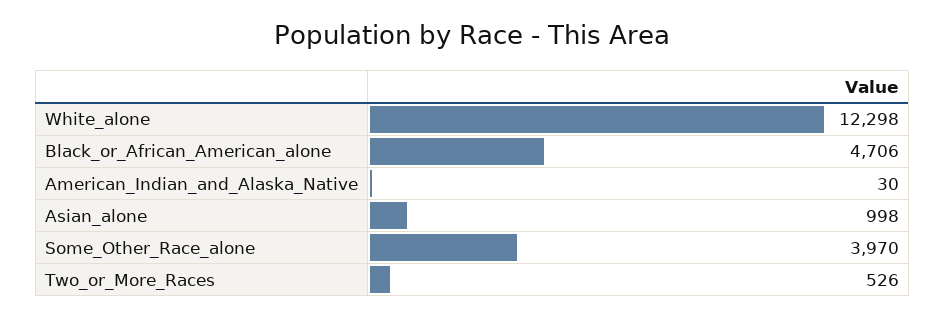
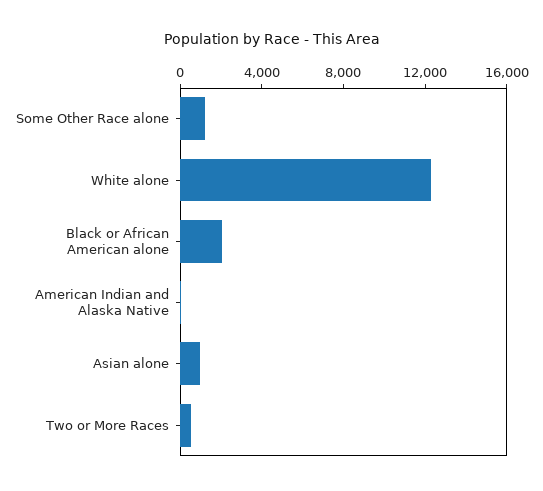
  {
    "White_alone": 12298,
-   "Black_or_African_American_alone": 4706,
+   "Black_or_African_American_alone": 2000,
    "American_Indian_and_Alaska_Native": 30,
    "Asian_alone": 998,
-   "Some_Other_Race_alone": 3970,
+   "Some_Other_Race_alone": 1000,
    "Two_or_More_Races": 526
  }

